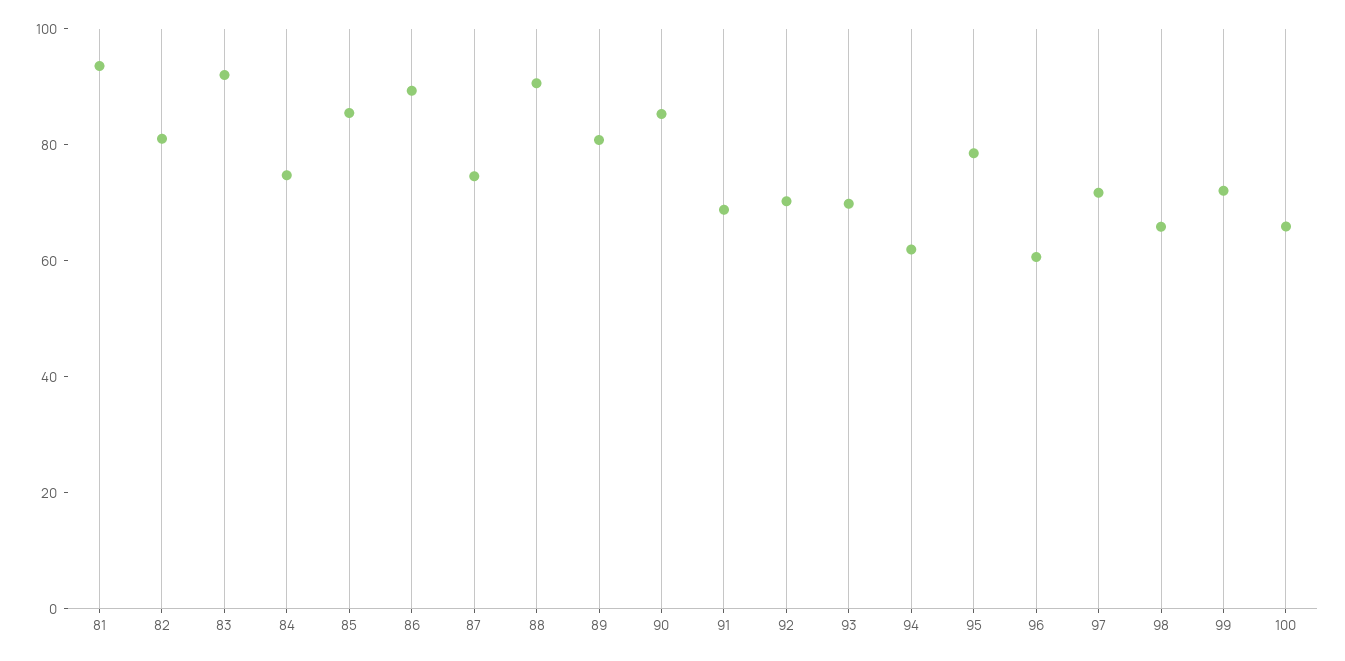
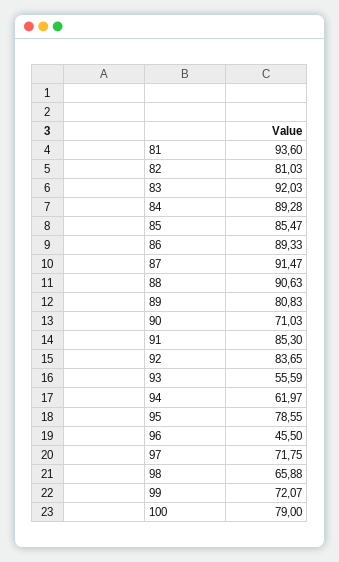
  {
    "81": 93.6,
    "82": 81.03,
    "83": 92.03,
-   "84": 75,
+   "84": 89.28,
    "85": 85.47,
    "86": 89.33,
-   "87": 75,
+   "87": 91.47,
    "88": 90.63,
    "89": 80.83,
-   "90": 85,
+   "90": 71.03,
-   "91": 70,
+   "91": 85.3,
-   "92": 70,
+   "92": 83.65,
-   "93": 70,
+   "93": 55.59,
    "94": 61.97,
    "95": 78.55,
-   "96": 60,
+   "96": 45.5,
    "97": 71.75,
    "98": 65.88,
    "99": 72.07,
-   "100": 65
+   "100": 79
  }

